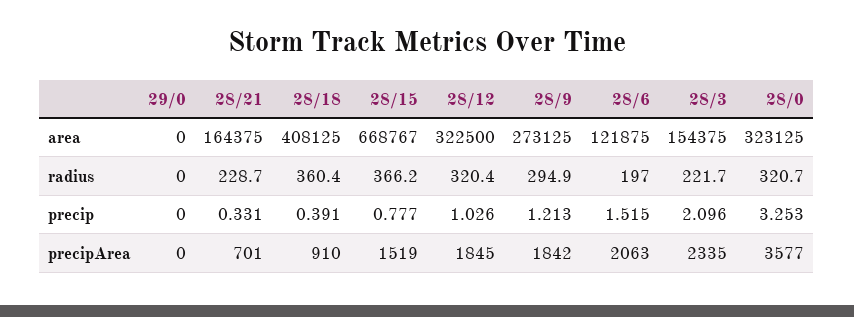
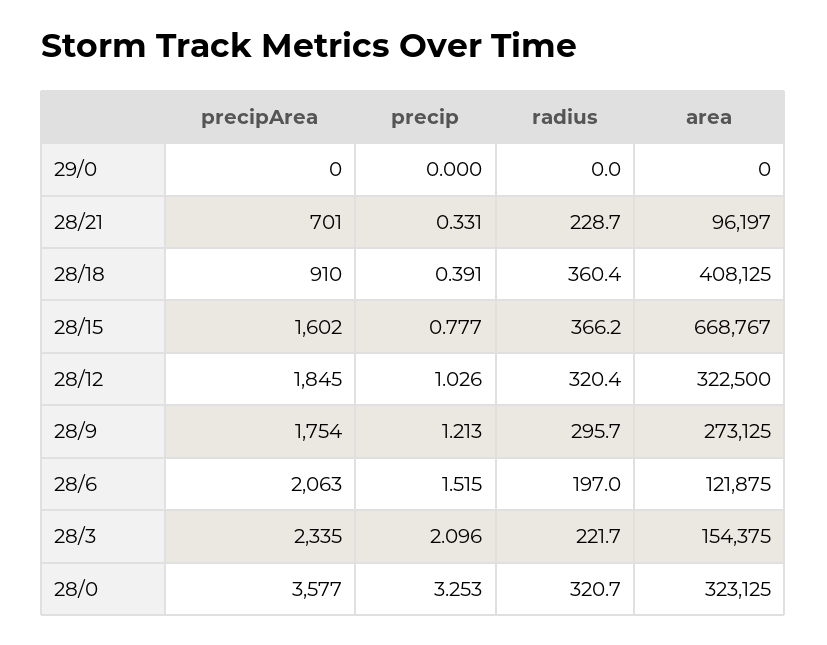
  {
    "29/0": {
      "area": 0,
      "radius": 0,
      "precip": 0,
      "precipArea": 0
    },
    "28/21": {
-     "area": 164375,
+     "area": 96197,
      "radius": 228.7,
      "precip": 0.331,
      "precipArea": 701
    },
    "28/18": {
      "area": 408125,
      "radius": 360.4,
      "precip": 0.391,
      "precipArea": 910
    },
    "28/15": {
      "area": 668767,
      "radius": 366.2,
      "precip": 0.777,
-     "precipArea": 1519
+     "precipArea": 1602
    },
    "28/12": {
      "area": 322500,
      "radius": 320.4,
      "precip": 1.026,
      "precipArea": 1845
    },
    "28/9": {
      "area": 273125,
-     "radius": 294.9,
+     "radius": 295.7,
      "precip": 1.213,
-     "precipArea": 1842
+     "precipArea": 1754
    },
    "28/6": {
      "area": 121875,
      "radius": 197,
      "precip": 1.515,
      "precipArea": 2063
    },
    "28/3": {
      "area": 154375,
      "radius": 221.7,
      "precip": 2.096,
      "precipArea": 2335
    },
    "28/0": {
      "area": 323125,
      "radius": 320.7,
      "precip": 3.253,
      "precipArea": 3577
    }
  }

